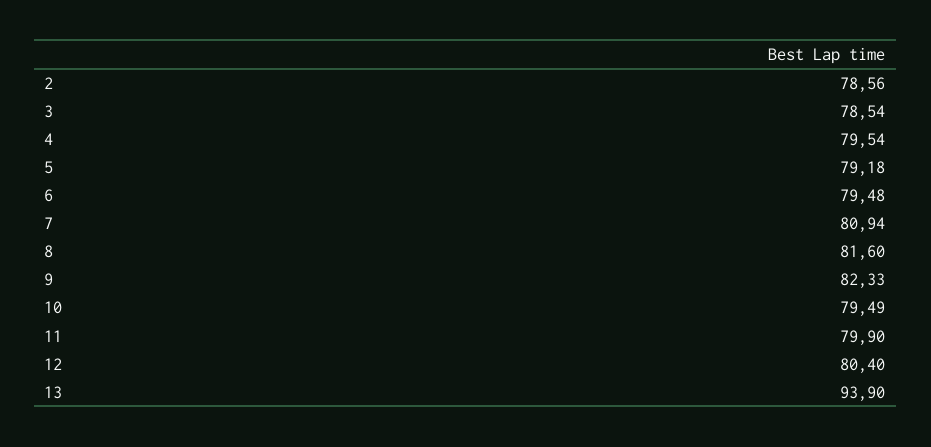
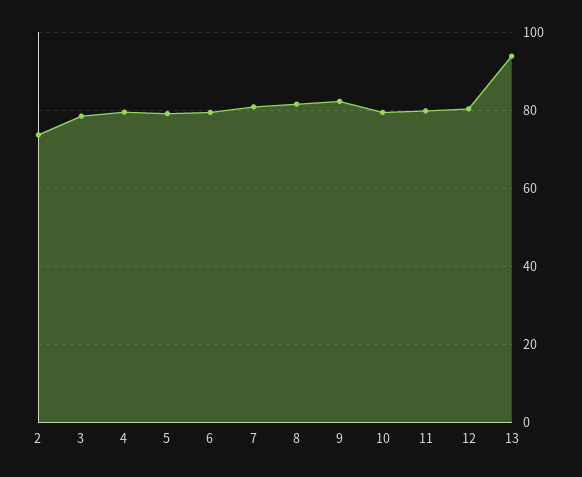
  {
-   "2": 78.56,
+   "2": 74,
    "3": 78.54,
    "4": 79.54,
    "5": 79.18,
    "6": 79.48,
    "7": 80.94,
    "8": 81.6,
    "9": 82.33,
    "10": 79.49,
    "11": 79.9,
    "12": 80.4,
    "13": 93.9
  }

